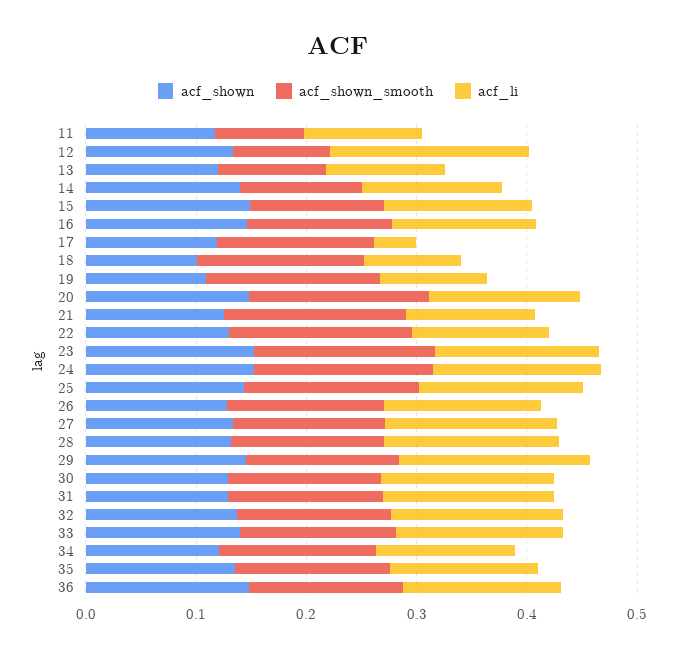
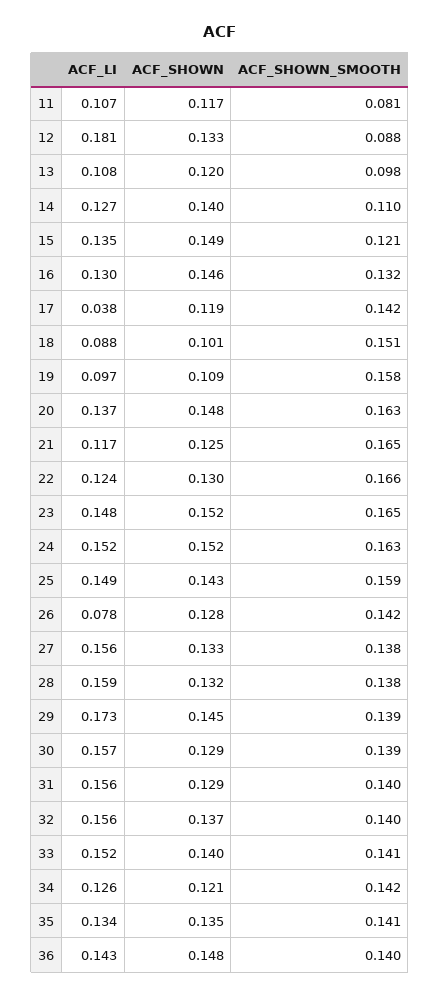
  {
    "acf_shown": {
      "11": 0.117,
      "12": 0.133,
      "13": 0.12,
      "14": 0.14,
      "15": 0.149,
      "16": 0.146,
      "17": 0.119,
      "18": 0.101,
      "19": 0.109,
      "20": 0.148,
      "21": 0.125,
      "22": 0.13,
      "23": 0.152,
      "24": 0.152,
      "25": 0.143,
      "26": 0.128,
      "27": 0.133,
      "28": 0.132,
      "29": 0.145,
      "30": 0.129,
      "31": 0.129,
      "32": 0.137,
      "33": 0.14,
      "34": 0.121,
      "35": 0.135,
      "36": 0.148
    },
    "acf_shown_smooth": {
      "11": 0.081,
      "12": 0.088,
      "13": 0.098,
      "14": 0.11,
      "15": 0.121,
      "16": 0.132,
      "17": 0.142,
      "18": 0.151,
      "19": 0.158,
      "20": 0.163,
      "21": 0.165,
      "22": 0.166,
      "23": 0.165,
      "24": 0.163,
      "25": 0.159,
      "26": 0.142,
      "27": 0.138,
      "28": 0.138,
      "29": 0.139,
      "30": 0.139,
      "31": 0.14,
      "32": 0.14,
      "33": 0.141,
      "34": 0.142,
      "35": 0.141,
      "36": 0.14
    },
    "acf_li": {
      "11": 0.107,
      "12": 0.181,
      "13": 0.108,
      "14": 0.127,
      "15": 0.135,
      "16": 0.13,
      "17": 0.038,
      "18": 0.088,
      "19": 0.097,
      "20": 0.137,
      "21": 0.117,
      "22": 0.124,
      "23": 0.148,
      "24": 0.152,
      "25": 0.149,
-     "26": 0.14,
+     "26": 0.078,
      "27": 0.156,
      "28": 0.159,
      "29": 0.173,
      "30": 0.157,
      "31": 0.156,
      "32": 0.156,
      "33": 0.152,
      "34": 0.126,
      "35": 0.134,
      "36": 0.143
    }
  }

